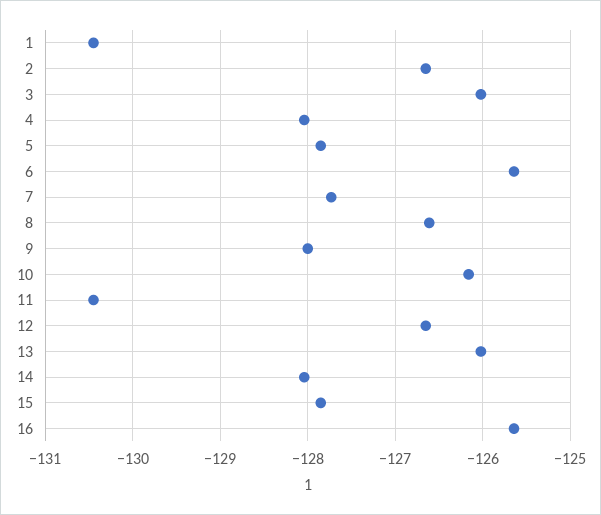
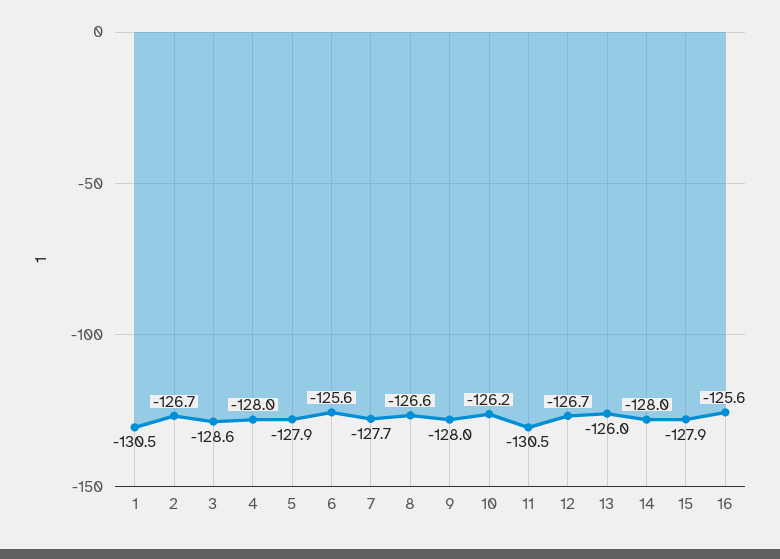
  {
    "1": -130.5,
    "2": -126.7,
-   "3": -126,
+   "3": -128.6,
    "4": -128,
    "5": -127.9,
    "6": -125.6,
    "7": -127.7,
    "8": -126.6,
    "9": -128,
    "10": -126.2,
    "11": -130.5,
    "12": -126.7,
    "13": -126,
    "14": -128,
    "15": -127.9,
    "16": -125.6
  }

